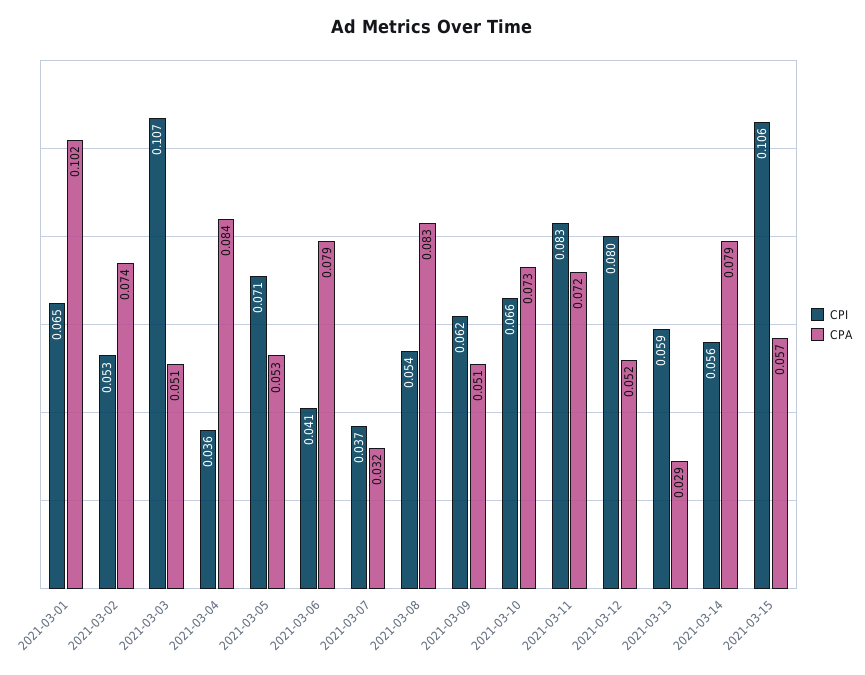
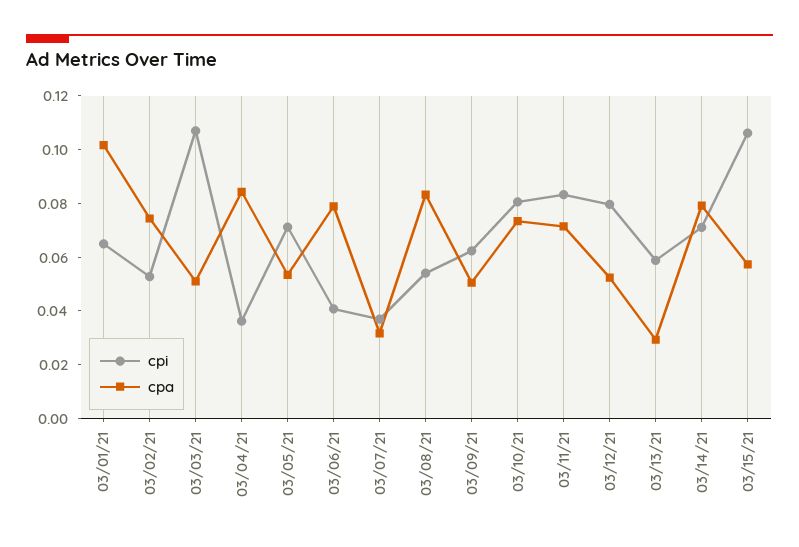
  {
    "CPI": {
      "2021-03-01": 0.065,
      "2021-03-02": 0.053,
      "2021-03-03": 0.107,
      "2021-03-04": 0.036,
      "2021-03-05": 0.071,
      "2021-03-06": 0.041,
      "2021-03-07": 0.037,
      "2021-03-08": 0.054,
      "2021-03-09": 0.062,
-     "2021-03-10": 0.066,
+     "2021-03-10": 0.08,
      "2021-03-11": 0.083,
      "2021-03-12": 0.08,
      "2021-03-13": 0.059,
-     "2021-03-14": 0.056,
+     "2021-03-14": 0.07,
      "2021-03-15": 0.106
    },
    "CPA": {
      "2021-03-01": 0.102,
      "2021-03-02": 0.074,
      "2021-03-03": 0.051,
      "2021-03-04": 0.084,
      "2021-03-05": 0.053,
      "2021-03-06": 0.079,
      "2021-03-07": 0.032,
      "2021-03-08": 0.083,
      "2021-03-09": 0.051,
      "2021-03-10": 0.073,
      "2021-03-11": 0.072,
      "2021-03-12": 0.052,
      "2021-03-13": 0.029,
      "2021-03-14": 0.079,
      "2021-03-15": 0.057
    }
  }

